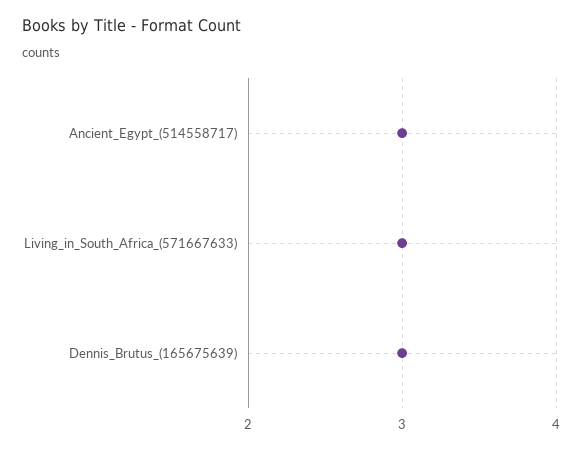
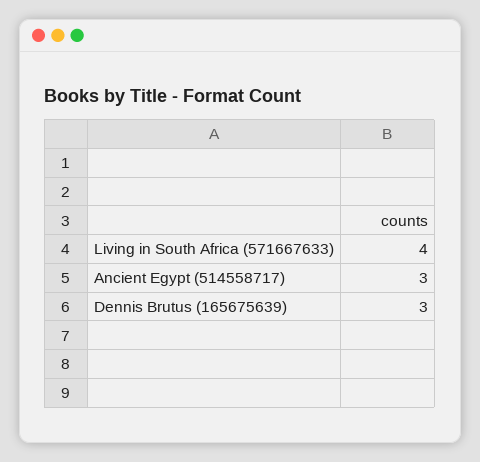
  {
    "Ancient_Egypt_(514558717)": 3,
-   "Living_in_South_Africa_(571667633)": 3,
+   "Living_in_South_Africa_(571667633)": 4,
    "Dennis_Brutus_(165675639)": 3
  }

